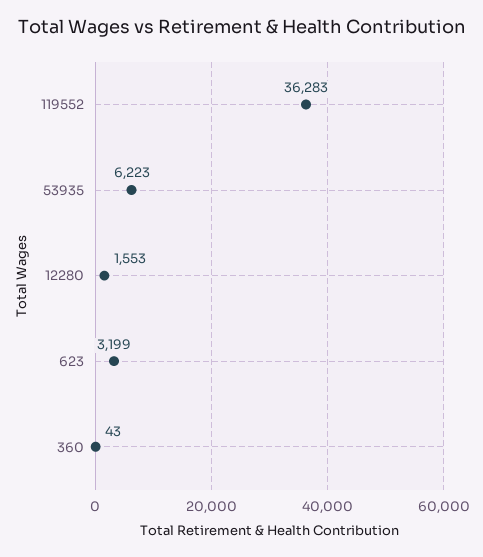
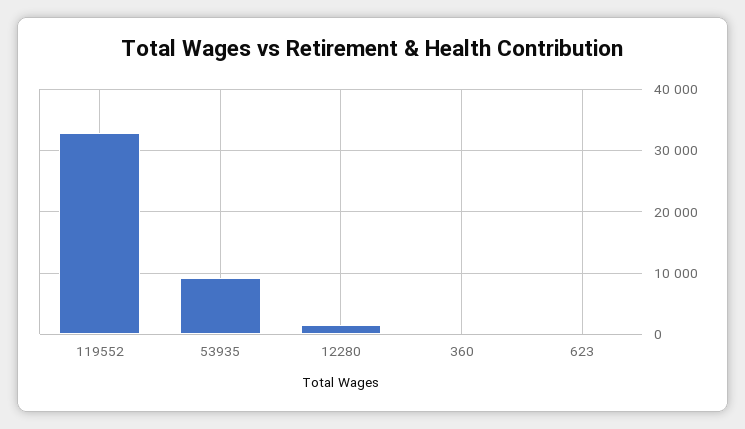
  {
-   "119552": 36283,
+   "119552": 33000,
-   "53935": 6223,
+   "53935": 9000,
    "12280": 1553,
-   "623": 3199,
+   "623": 0,
    "360": 43
  }

